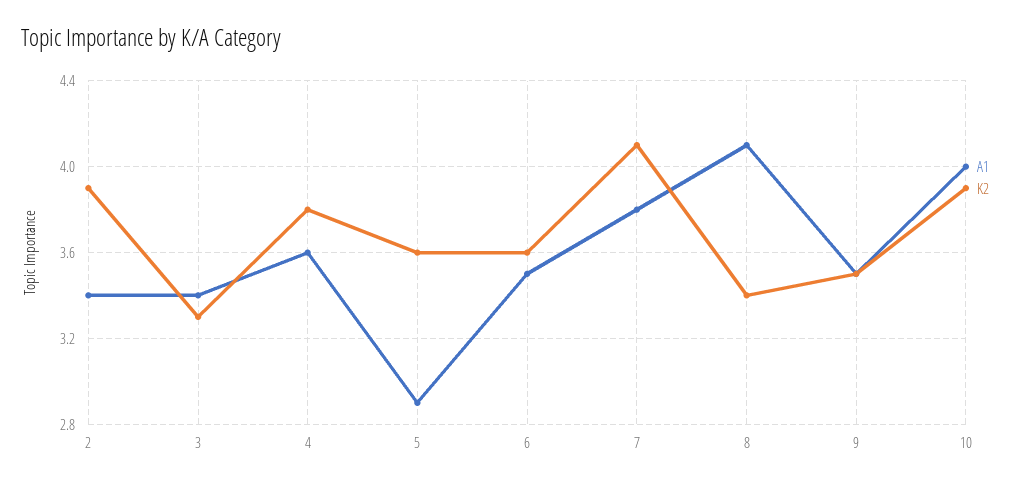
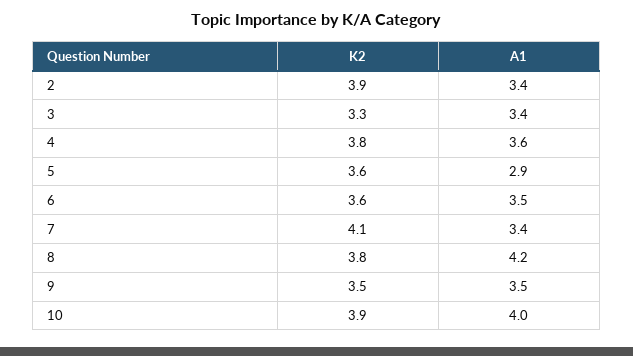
  {
    "A1": {
      "2": 3.4,
      "3": 3.4,
      "4": 3.6,
      "5": 2.9,
      "6": 3.5,
-     "7": 3.8,
+     "7": 3.4,
-     "8": 4.1,
+     "8": 4.2,
      "9": 3.5,
      "10": 4
    },
    "K2": {
      "2": 3.9,
      "3": 3.3,
      "4": 3.8,
      "5": 3.6,
      "6": 3.6,
      "7": 4.1,
-     "8": 3.4,
+     "8": 3.8,
      "9": 3.5,
      "10": 3.9
    }
  }

